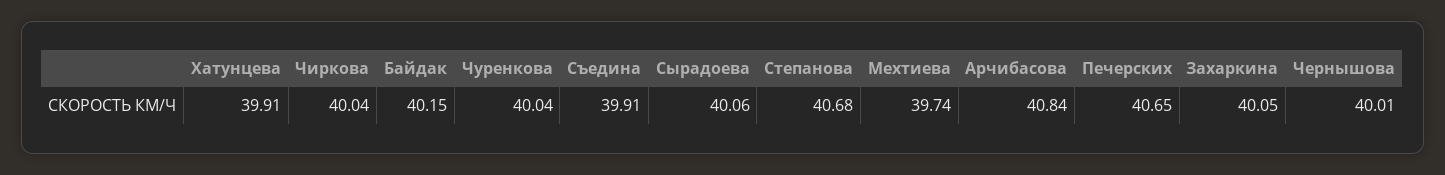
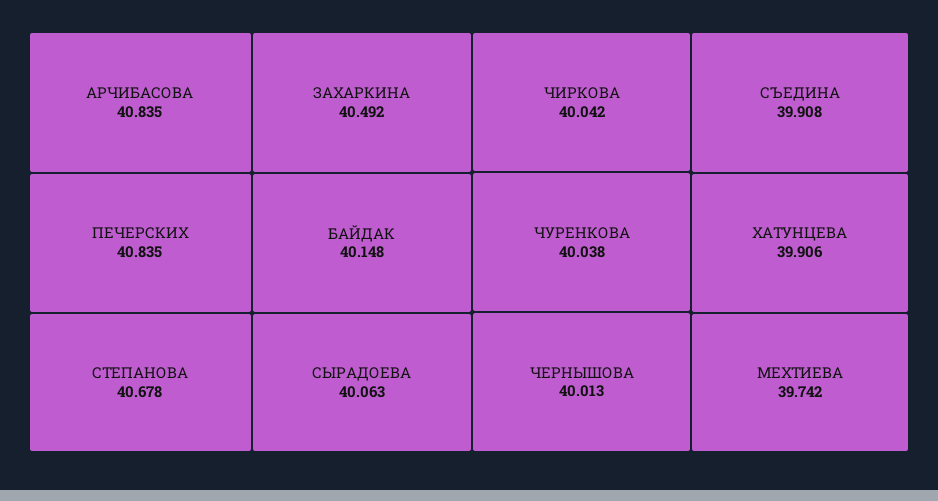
  {
    "Хатунцева": 39.906,
    "Чиркова": 40.042,
    "Байдак": 40.148,
    "Чуренкова": 40.038,
    "Съедина": 39.908,
    "Сырадоева": 40.063,
    "Степанова": 40.678,
    "Мехтиева": 39.742,
    "Арчибасова": 40.835,
-   "Печерских": 40.65,
+   "Печерских": 40.835,
-   "Захаркина": 40.05,
+   "Захаркина": 40.492,
    "Чернышова": 40.013
  }

